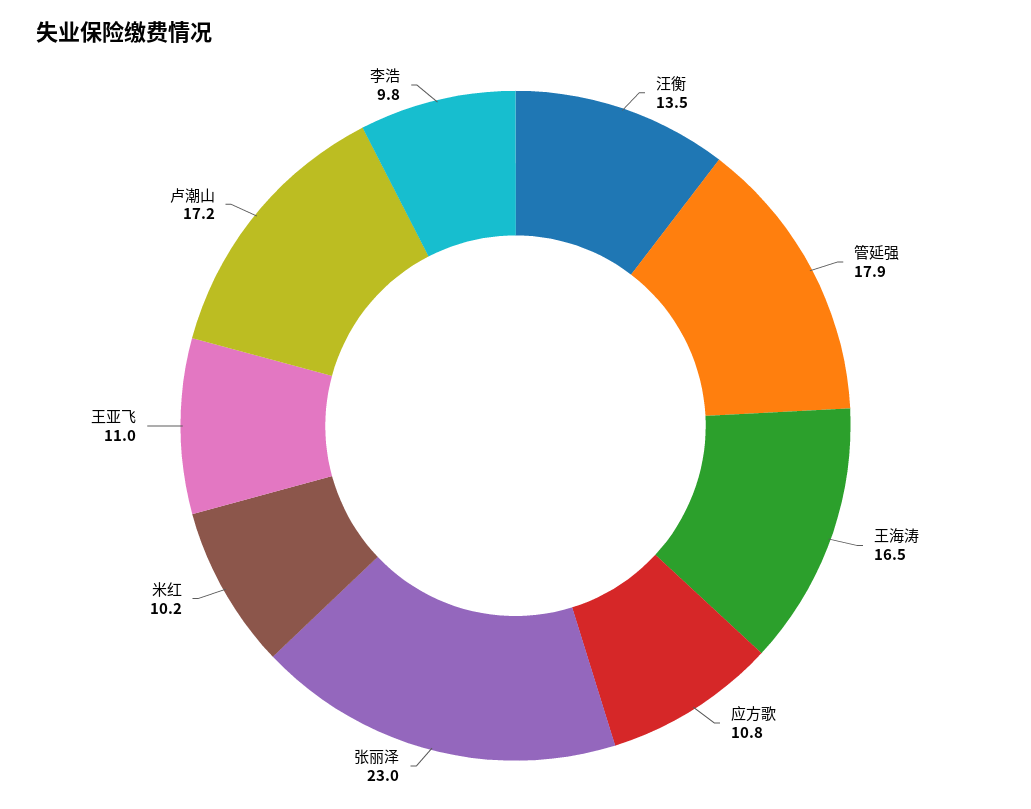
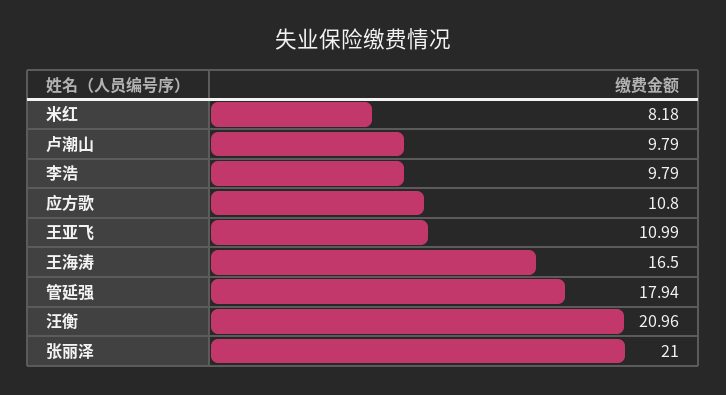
  {
-   "汪衡": 13.5,
+   "汪衡": 20.96,
    "管延强": 17.94,
    "王海涛": 16.5,
    "应方歌": 10.8,
-   "张丽泽": 23,
+   "张丽泽": 21,
-   "米红": 10.2,
+   "米红": 8.18,
    "王亚飞": 10.99,
-   "卢潮山": 17.2,
+   "卢潮山": 9.79,
    "李浩": 9.79
  }

